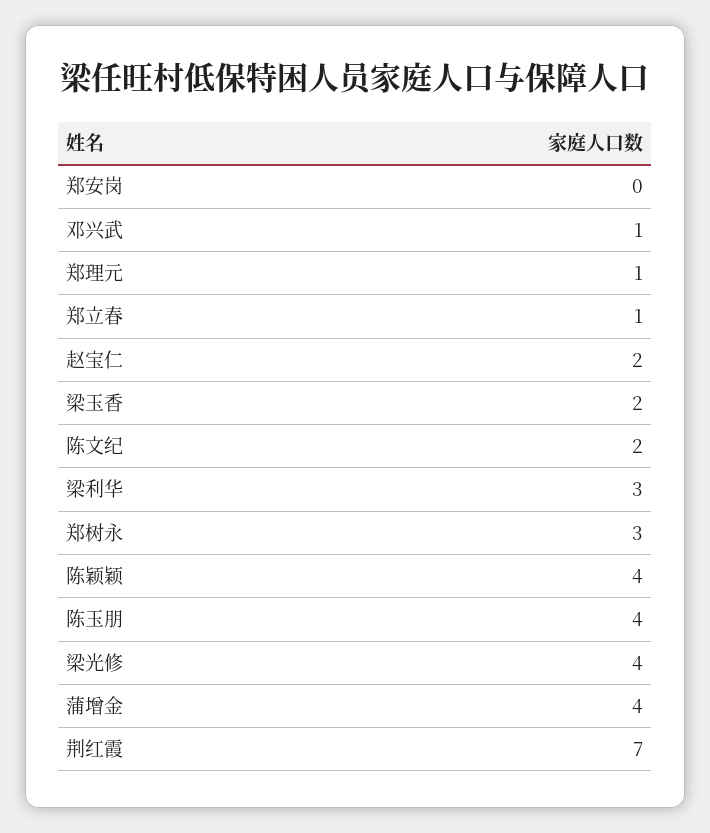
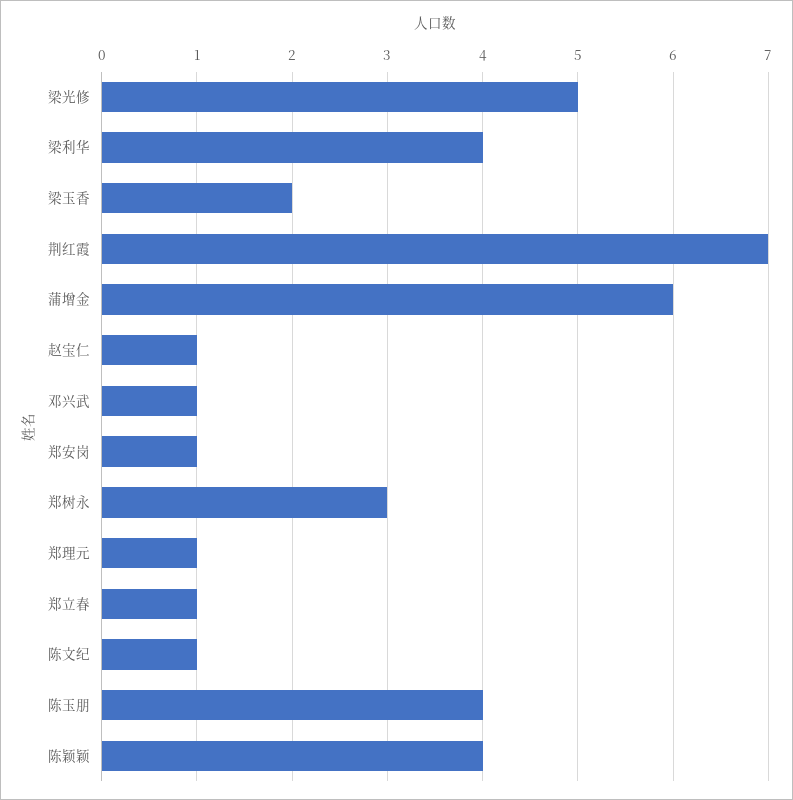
  {
-   "郑安岗": 0,
+   "郑安岗": 1,
    "邓兴武": 1,
    "郑理元": 1,
    "郑立春": 1,
-   "赵宝仁": 2,
+   "赵宝仁": 1,
    "梁玉香": 2,
-   "陈文纪": 2,
+   "陈文纪": 1,
-   "梁利华": 3,
+   "梁利华": 4,
    "郑树永": 3,
    "陈颖颖": 4,
    "陈玉朋": 4,
-   "梁光修": 4,
+   "梁光修": 5,
-   "蒲增金": 4,
+   "蒲增金": 6,
    "荆红霞": 7
  }

